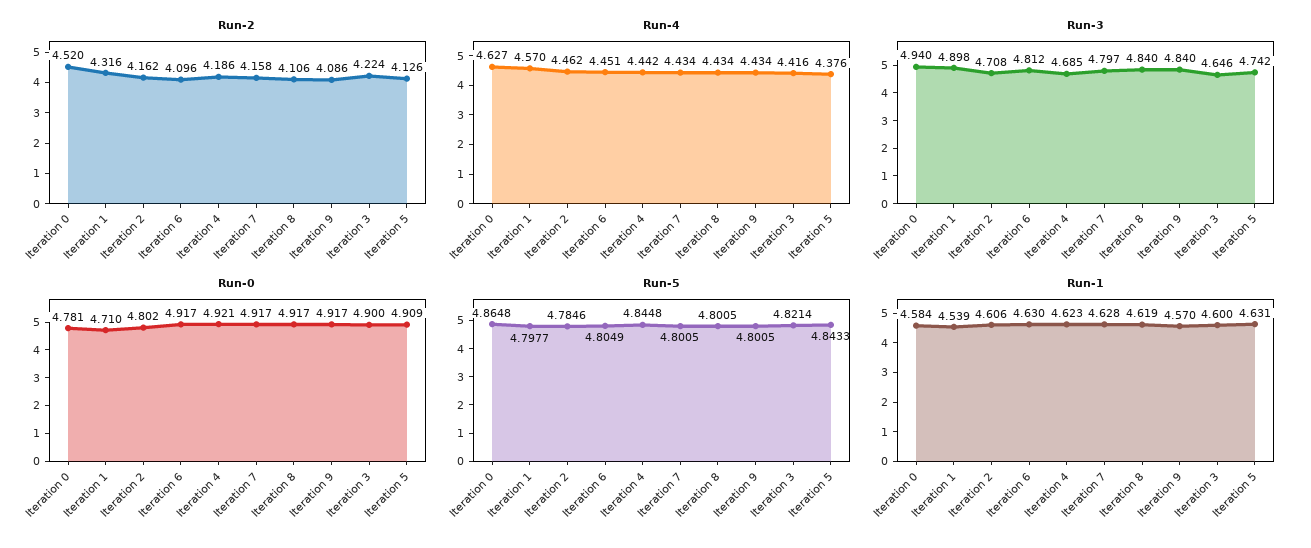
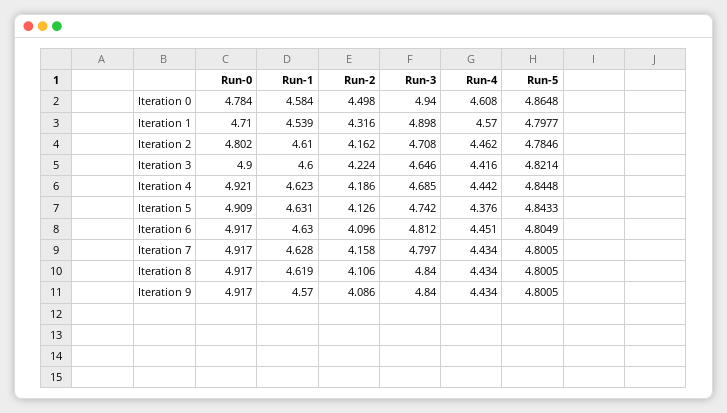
  {
    "Run-2": {
-     "Iteration 0": 4.52,
+     "Iteration 0": 4.498,
      "Iteration 1": 4.316,
      "Iteration 2": 4.162,
      "Iteration 6": 4.096,
      "Iteration 4": 4.186,
      "Iteration 7": 4.158,
      "Iteration 8": 4.106,
      "Iteration 9": 4.086,
      "Iteration 3": 4.224,
      "Iteration 5": 4.126
    },
    "Run-4": {
-     "Iteration 0": 4.627,
+     "Iteration 0": 4.608,
      "Iteration 1": 4.57,
      "Iteration 2": 4.462,
      "Iteration 6": 4.451,
      "Iteration 4": 4.442,
      "Iteration 7": 4.434,
      "Iteration 8": 4.434,
      "Iteration 9": 4.434,
      "Iteration 3": 4.416,
      "Iteration 5": 4.376
    },
    "Run-3": {
      "Iteration 0": 4.94,
      "Iteration 1": 4.898,
      "Iteration 2": 4.708,
      "Iteration 6": 4.812,
      "Iteration 4": 4.685,
      "Iteration 7": 4.797,
      "Iteration 8": 4.84,
      "Iteration 9": 4.84,
      "Iteration 3": 4.646,
      "Iteration 5": 4.742
    },
    "Run-0": {
-     "Iteration 0": 4.781,
+     "Iteration 0": 4.784,
      "Iteration 1": 4.71,
      "Iteration 2": 4.802,
      "Iteration 6": 4.917,
      "Iteration 4": 4.921,
      "Iteration 7": 4.917,
      "Iteration 8": 4.917,
      "Iteration 9": 4.917,
      "Iteration 3": 4.9,
      "Iteration 5": 4.909
    },
    "Run-5": {
      "Iteration 0": 4.8648,
      "Iteration 1": 4.7977,
      "Iteration 2": 4.7846,
      "Iteration 6": 4.8049,
      "Iteration 4": 4.8448,
      "Iteration 7": 4.8005,
      "Iteration 8": 4.8005,
      "Iteration 9": 4.8005,
      "Iteration 3": 4.8214,
      "Iteration 5": 4.8433
    },
    "Run-1": {
      "Iteration 0": 4.584,
      "Iteration 1": 4.539,
-     "Iteration 2": 4.606,
+     "Iteration 2": 4.61,
      "Iteration 6": 4.63,
      "Iteration 4": 4.623,
      "Iteration 7": 4.628,
      "Iteration 8": 4.619,
      "Iteration 9": 4.57,
      "Iteration 3": 4.6,
      "Iteration 5": 4.631
    }
  }

